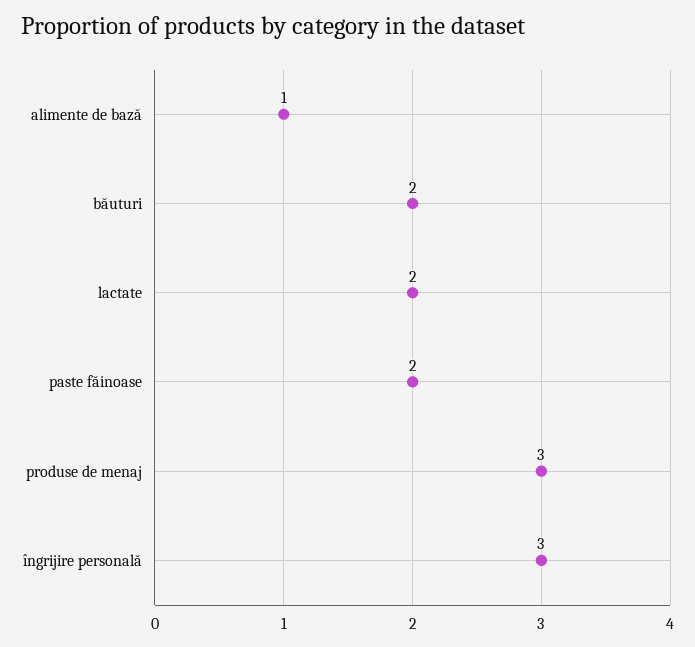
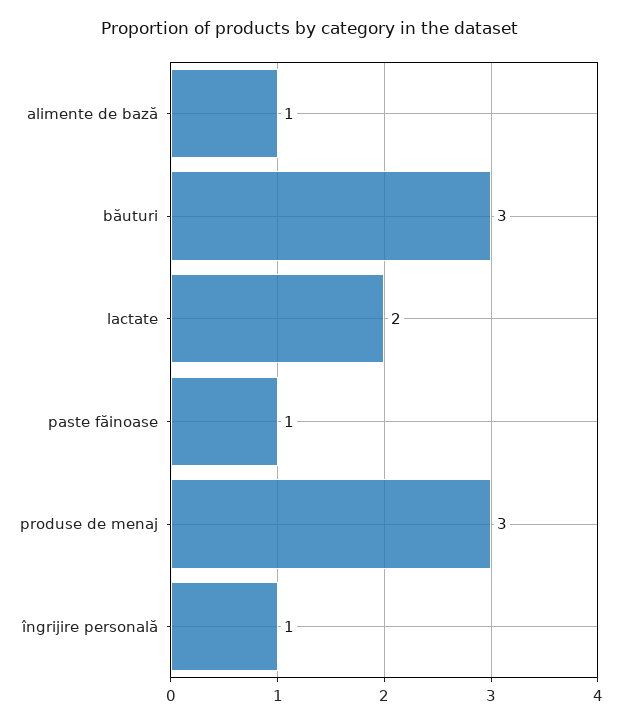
  {
    "alimente de bază": 1,
-   "băuturi": 2,
+   "băuturi": 3,
    "lactate": 2,
-   "paste făinoase": 2,
+   "paste făinoase": 1,
    "produse de menaj": 3,
-   "îngrijire personală": 3
+   "îngrijire personală": 1
  }

